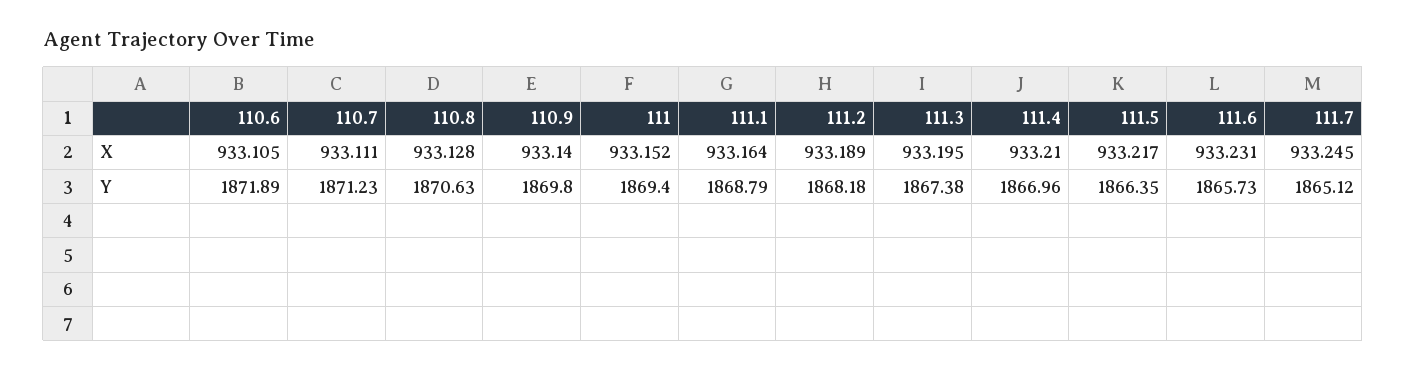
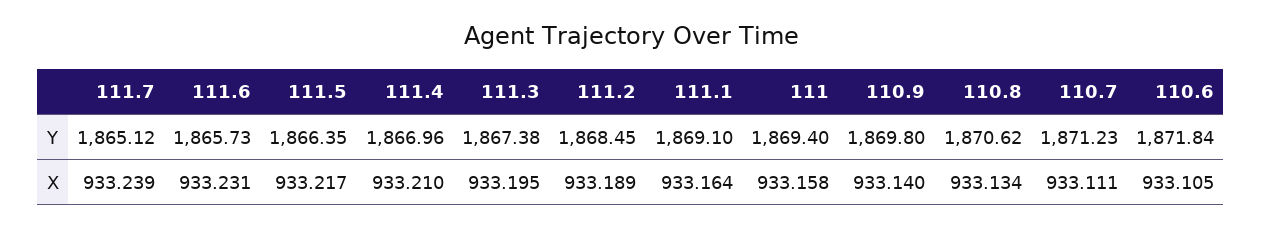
  {
    "110.6": {
      "X": 933.105,
-     "Y": 1871.89
+     "Y": 1871.84
    },
    "110.7": {
      "X": 933.111,
      "Y": 1871.23
    },
    "110.8": {
-     "X": 933.128,
+     "X": 933.134,
-     "Y": 1870.63
+     "Y": 1870.62
    },
    "110.9": {
      "X": 933.14,
      "Y": 1869.8
    },
    "111": {
-     "X": 933.152,
+     "X": 933.158,
      "Y": 1869.4
    },
    "111.1": {
      "X": 933.164,
-     "Y": 1868.79
+     "Y": 1869.1
    },
    "111.2": {
      "X": 933.189,
-     "Y": 1868.18
+     "Y": 1868.45
    },
    "111.3": {
      "X": 933.195,
      "Y": 1867.38
    },
    "111.4": {
      "X": 933.21,
      "Y": 1866.96
    },
    "111.5": {
      "X": 933.217,
      "Y": 1866.35
    },
    "111.6": {
      "X": 933.231,
      "Y": 1865.73
    },
    "111.7": {
-     "X": 933.245,
+     "X": 933.239,
      "Y": 1865.12
    }
  }

